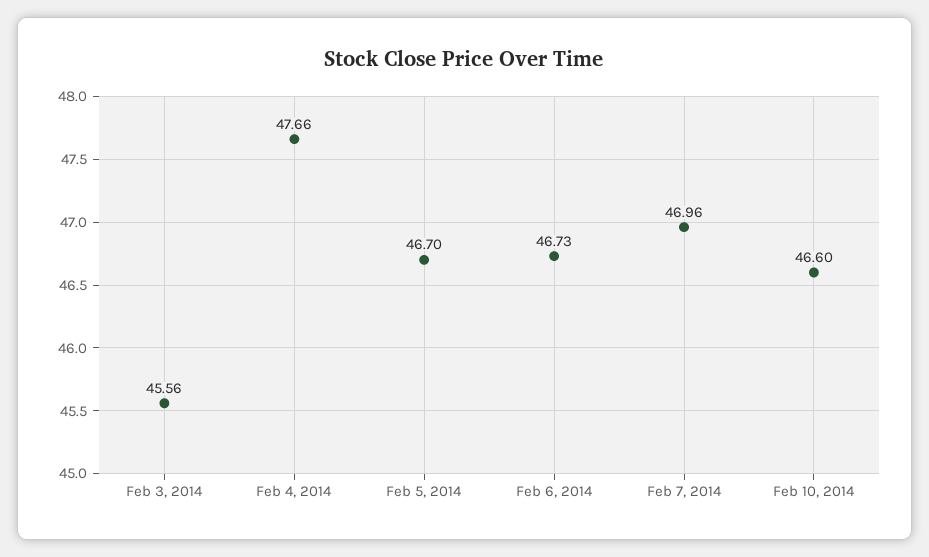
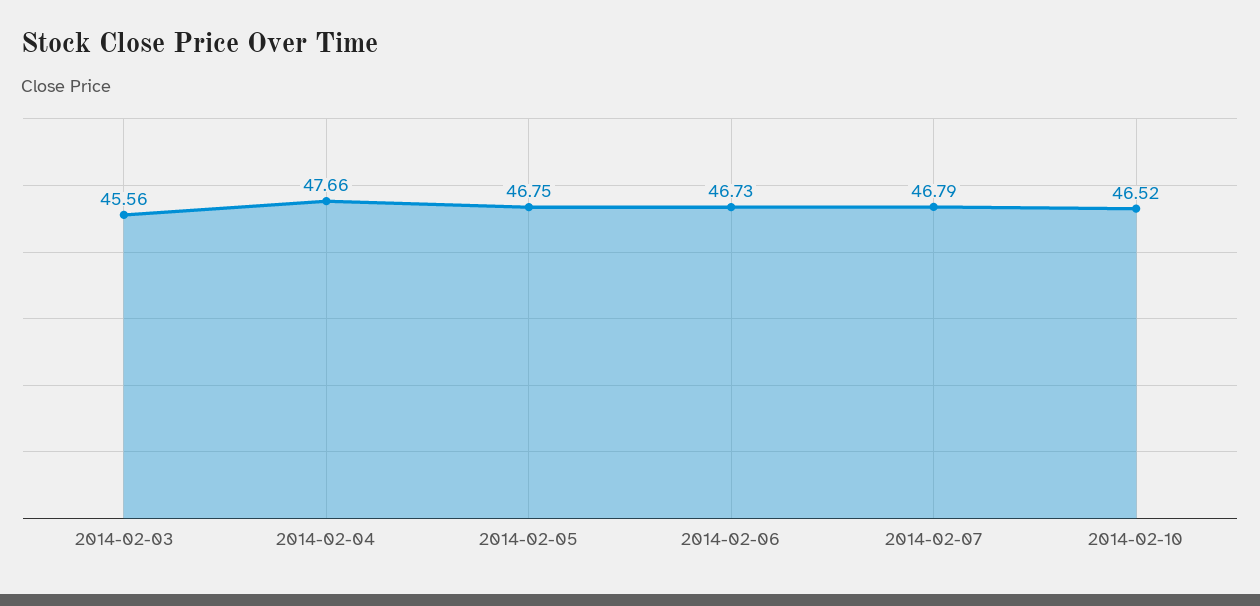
  {
    "Feb 3, 2014": 45.56,
    "Feb 4, 2014": 47.66,
-   "Feb 5, 2014": 46.7,
+   "Feb 5, 2014": 46.75,
    "Feb 6, 2014": 46.73,
-   "Feb 7, 2014": 46.96,
+   "Feb 7, 2014": 46.79,
-   "Feb 10, 2014": 46.6
+   "Feb 10, 2014": 46.52
  }

